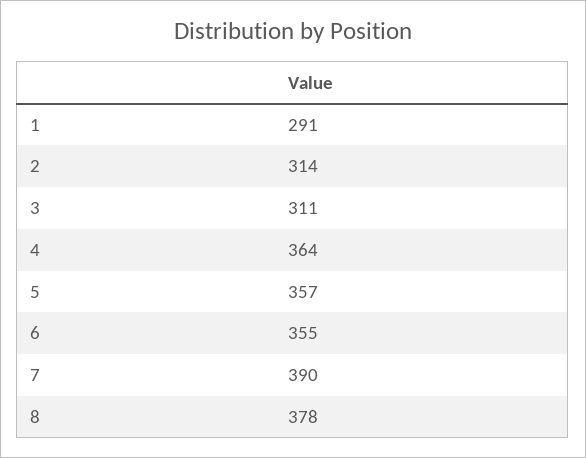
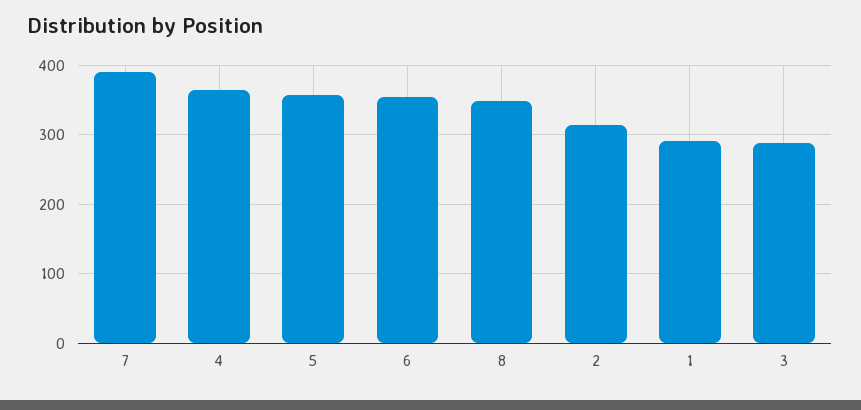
  {
    "1": 291,
    "2": 314,
-   "3": 311,
+   "3": 290,
    "4": 364,
    "5": 357,
    "6": 355,
    "7": 390,
-   "8": 378
+   "8": 350
  }

